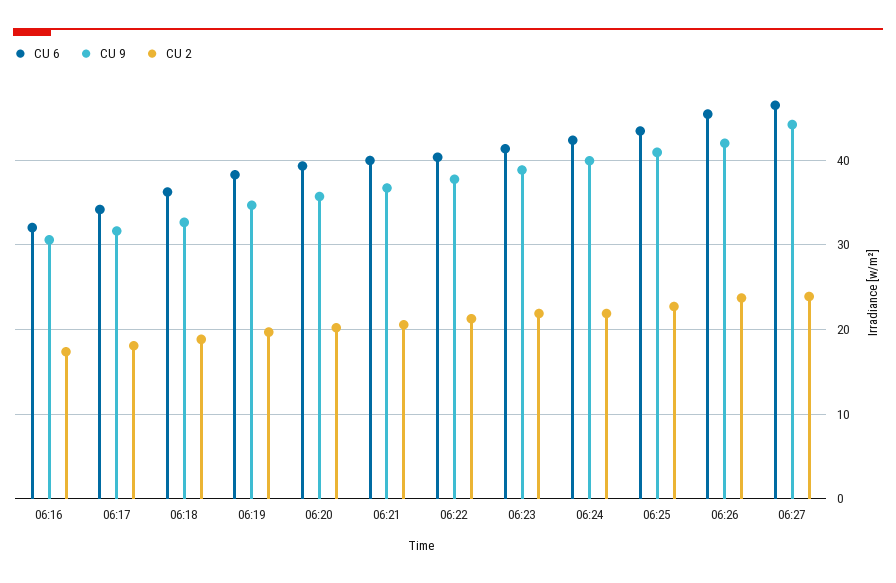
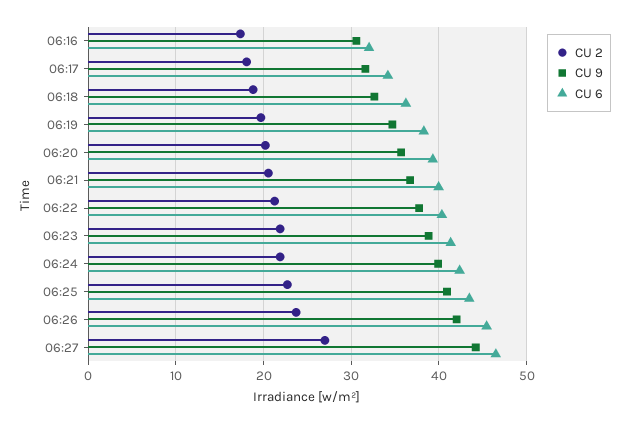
  {
    "CU 6": {
      "06:16": 32,
      "06:17": 34,
      "06:18": 36,
      "06:19": 38,
      "06:20": 39,
      "06:21": 40,
      "06:22": 40,
      "06:23": 41,
      "06:24": 42,
      "06:25": 43,
      "06:26": 45,
      "06:27": 46
    },
    "CU 9": {
      "06:16": 31,
      "06:17": 32,
      "06:18": 33,
      "06:19": 35,
      "06:20": 36,
      "06:21": 37,
      "06:22": 38,
      "06:23": 39,
      "06:24": 40,
      "06:25": 41,
      "06:26": 42,
      "06:27": 44
    },
    "CU 2": {
      "06:16": 17,
      "06:17": 18,
      "06:18": 19,
      "06:19": 20,
      "06:20": 20,
      "06:21": 21,
      "06:22": 21,
      "06:23": 22,
      "06:24": 22,
      "06:25": 23,
      "06:26": 24,
-     "06:27": 24
+     "06:27": 27
    }
  }

